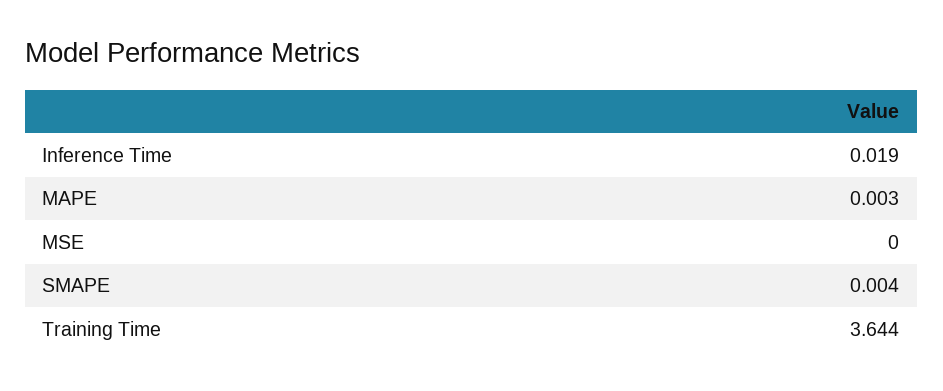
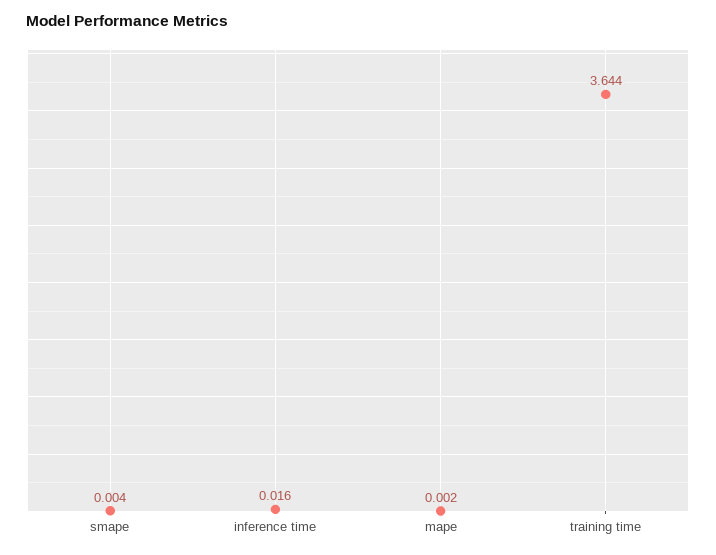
  {
-   "Inference Time": 0.019,
+   "Inference Time": 0.016,
-   "MAPE": 0.003,
+   "MAPE": 0.002,
-   "MSE": 0,
    "SMAPE": 0.004,
    "Training Time": 3.644
  }

